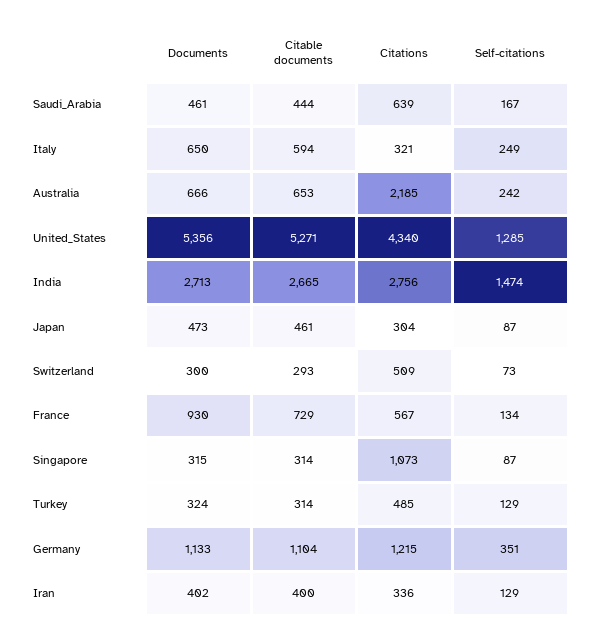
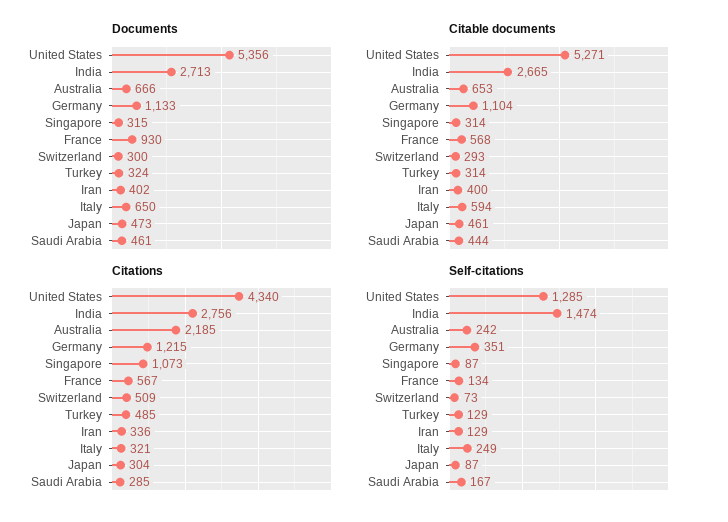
  {
    "Documents": {
      "Saudi_Arabia": 461,
      "Italy": 650,
      "Australia": 666,
      "United_States": 5356,
      "India": 2713,
      "Japan": 473,
      "Switzerland": 300,
      "France": 930,
      "Singapore": 315,
      "Turkey": 324,
      "Germany": 1133,
      "Iran": 402
    },
    "Citable documents": {
      "Saudi_Arabia": 444,
      "Italy": 594,
      "Australia": 653,
      "United_States": 5271,
      "India": 2665,
      "Japan": 461,
      "Switzerland": 293,
-     "France": 729,
+     "France": 568,
      "Singapore": 314,
      "Turkey": 314,
      "Germany": 1104,
      "Iran": 400
    },
    "Citations": {
-     "Saudi_Arabia": 639,
+     "Saudi_Arabia": 285,
      "Italy": 321,
      "Australia": 2185,
      "United_States": 4340,
      "India": 2756,
      "Japan": 304,
      "Switzerland": 509,
      "France": 567,
      "Singapore": 1073,
      "Turkey": 485,
      "Germany": 1215,
      "Iran": 336
    },
    "Self-citations": {
      "Saudi_Arabia": 167,
      "Italy": 249,
      "Australia": 242,
      "United_States": 1285,
      "India": 1474,
      "Japan": 87,
      "Switzerland": 73,
      "France": 134,
      "Singapore": 87,
      "Turkey": 129,
      "Germany": 351,
      "Iran": 129
    }
  }

